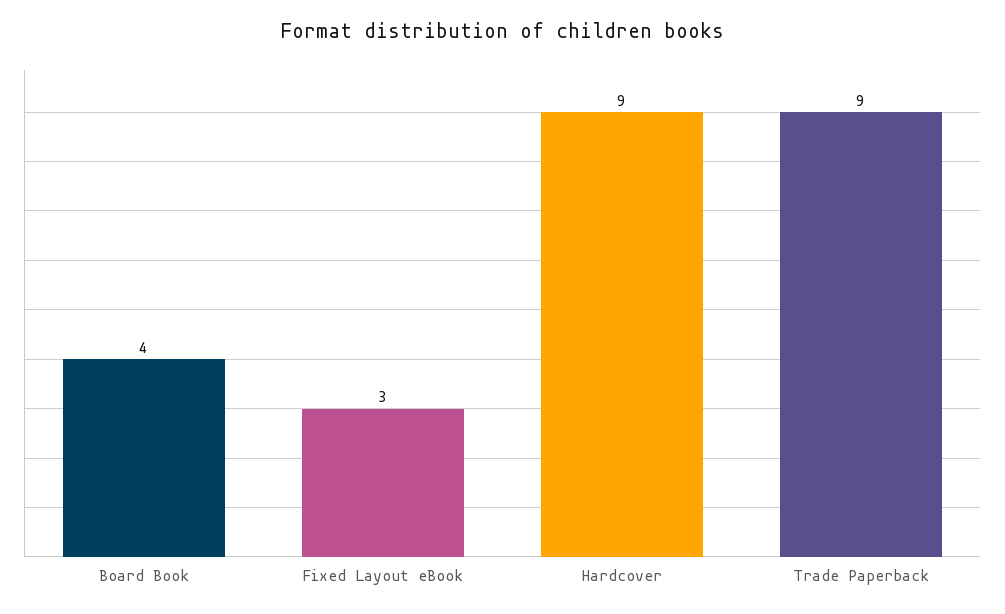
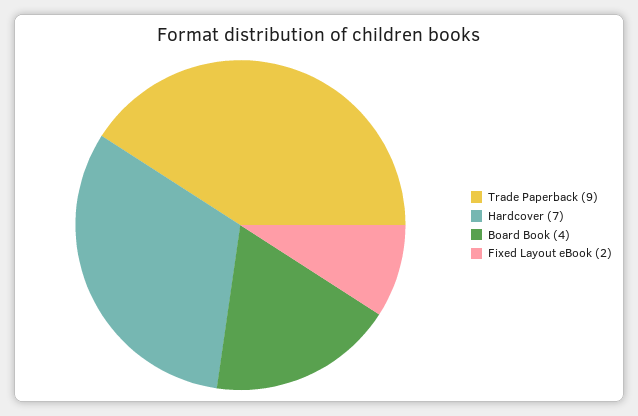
  {
    "Board Book": 4,
-   "Fixed Layout eBook": 3,
+   "Fixed Layout eBook": 2,
-   "Hardcover": 9,
+   "Hardcover": 7,
    "Trade Paperback": 9
  }

